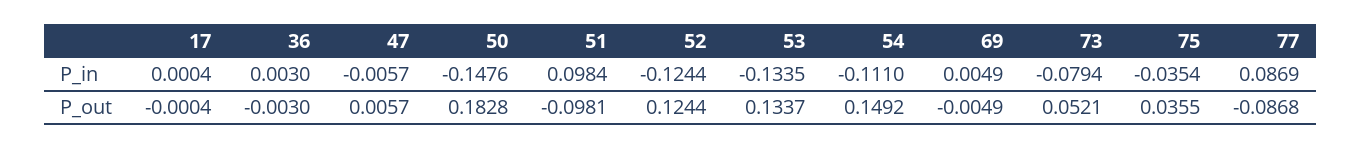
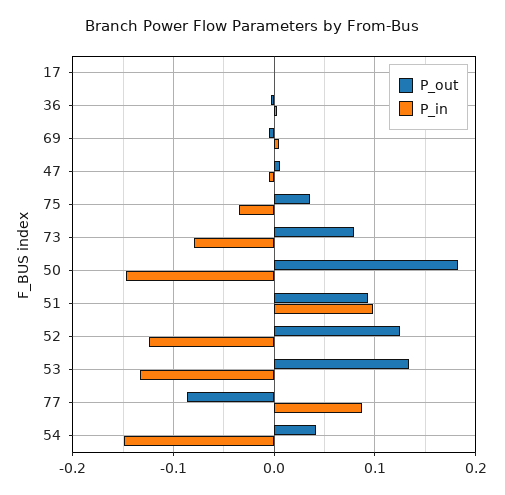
  {
    "P_in": {
      "17": 0.0004,
      "36": 0.003,
      "47": -0.0057,
      "50": -0.1476,
      "51": 0.0984,
      "52": -0.1244,
      "53": -0.1335,
-     "54": -0.111,
+     "54": -0.15,
      "69": 0.0049,
      "73": -0.0794,
      "75": -0.0354,
      "77": 0.0869
    },
    "P_out": {
      "17": -0.0004,
      "36": -0.003,
      "47": 0.0057,
      "50": 0.1828,
-     "51": -0.0981,
+     "51": 0.09,
      "52": 0.1244,
      "53": 0.1337,
-     "54": 0.1492,
+     "54": 0.04,
      "69": -0.0049,
-     "73": 0.0521,
+     "73": 0.08,
      "75": 0.0355,
      "77": -0.0868
    }
  }

